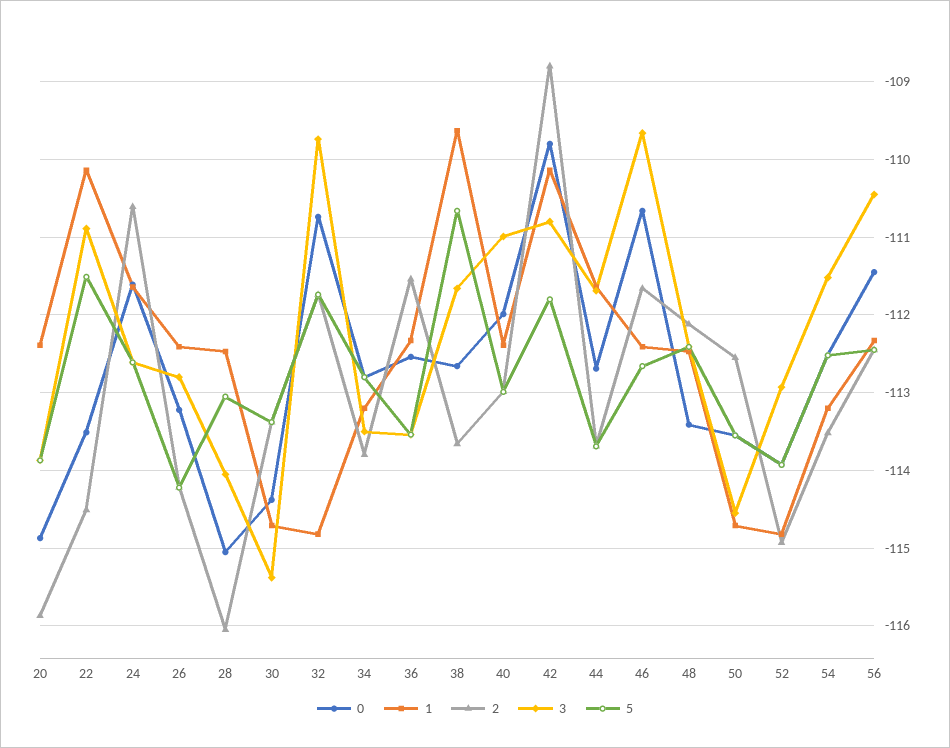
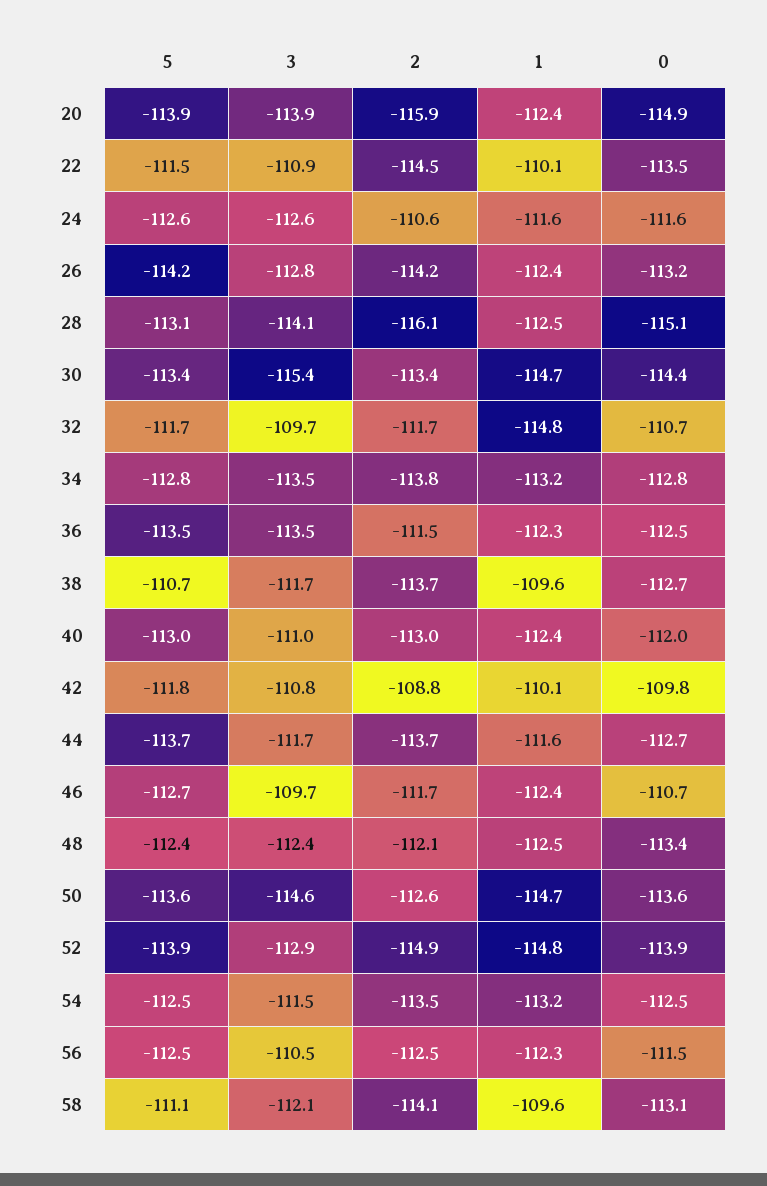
  {
    "0": {
      "20": -114.9,
      "22": -113.5,
      "24": -111.6,
      "26": -113.2,
      "28": -115.1,
      "30": -114.4,
      "32": -110.7,
      "34": -112.8,
      "36": -112.5,
      "38": -112.7,
      "40": -112,
      "42": -109.8,
      "44": -112.7,
      "46": -110.7,
      "48": -113.4,
      "50": -113.6,
      "52": -113.9,
      "54": -112.5,
-     "56": -111.5
+     "56": -111.5,
+     "58": -113.1
    },
    "1": {
      "20": -112.4,
      "22": -110.1,
      "24": -111.6,
      "26": -112.4,
      "28": -112.5,
      "30": -114.7,
      "32": -114.8,
      "34": -113.2,
      "36": -112.3,
      "38": -109.6,
      "40": -112.4,
      "42": -110.1,
      "44": -111.6,
      "46": -112.4,
      "48": -112.5,
      "50": -114.7,
      "52": -114.8,
      "54": -113.2,
-     "56": -112.3
+     "56": -112.3,
+     "58": -109.6
    },
    "2": {
      "20": -115.9,
      "22": -114.5,
      "24": -110.6,
      "26": -114.2,
      "28": -116.1,
      "30": -113.4,
      "32": -111.7,
      "34": -113.8,
      "36": -111.5,
      "38": -113.7,
      "40": -113,
      "42": -108.8,
      "44": -113.7,
      "46": -111.7,
      "48": -112.1,
      "50": -112.6,
      "52": -114.9,
      "54": -113.5,
-     "56": -112.5
+     "56": -112.5,
+     "58": -114.1
    },
    "3": {
      "20": -113.9,
      "22": -110.9,
      "24": -112.6,
      "26": -112.8,
      "28": -114.1,
      "30": -115.4,
      "32": -109.7,
      "34": -113.5,
      "36": -113.5,
      "38": -111.7,
      "40": -111,
      "42": -110.8,
      "44": -111.7,
      "46": -109.7,
      "48": -112.4,
      "50": -114.6,
      "52": -112.9,
      "54": -111.5,
-     "56": -110.5
+     "56": -110.5,
+     "58": -112.1
    },
    "5": {
      "20": -113.9,
      "22": -111.5,
      "24": -112.6,
      "26": -114.2,
      "28": -113.1,
      "30": -113.4,
      "32": -111.7,
      "34": -112.8,
      "36": -113.5,
      "38": -110.7,
      "40": -113,
      "42": -111.8,
      "44": -113.7,
      "46": -112.7,
      "48": -112.4,
      "50": -113.6,
      "52": -113.9,
      "54": -112.5,
-     "56": -112.5
+     "56": -112.5,
+     "58": -111.1
    }
  }

